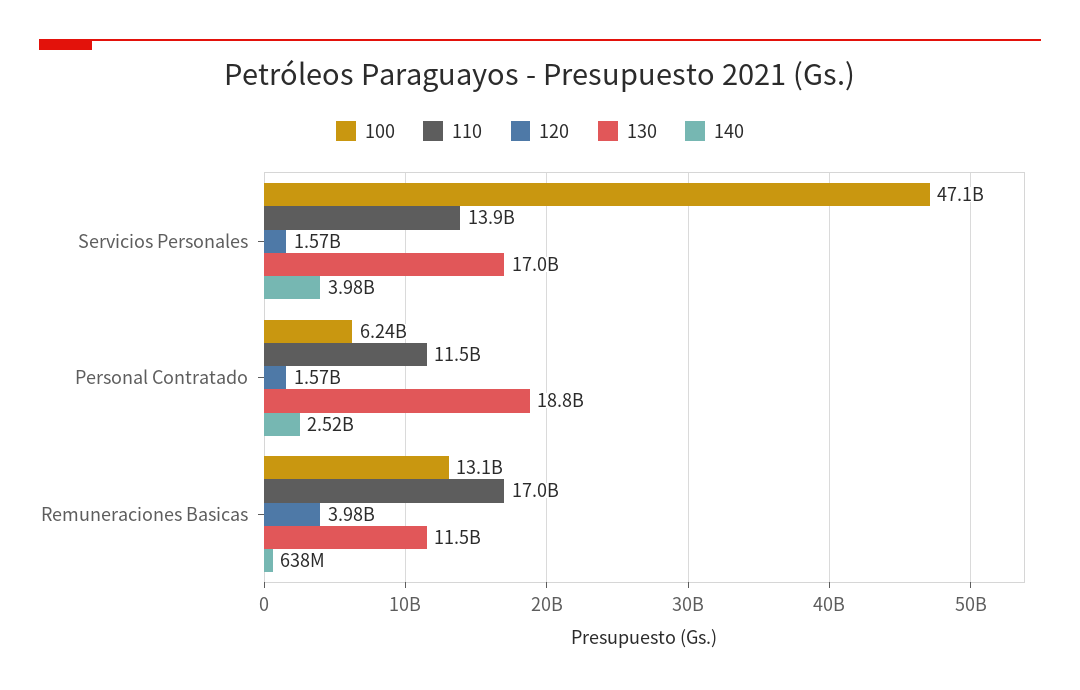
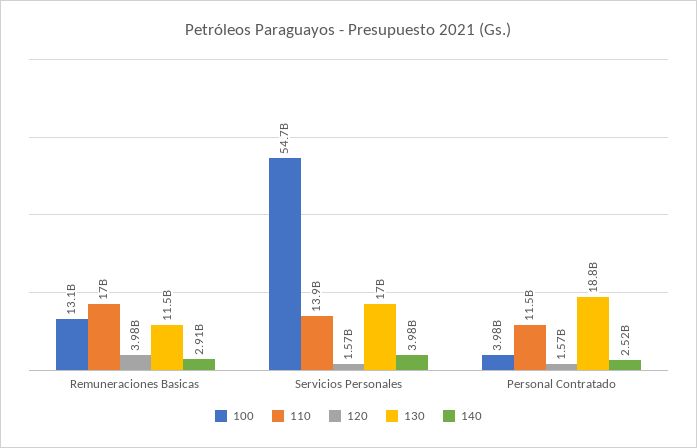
  {
    "100": {
-     "Servicios Personales": 47100000000,
+     "Servicios Personales": 54700000000,
-     "Personal Contratado": 6240000000,
+     "Personal Contratado": 3980000000,
      "Remuneraciones Basicas": 13100000000
    },
    "110": {
      "Servicios Personales": 13900000000,
      "Personal Contratado": 11500000000,
      "Remuneraciones Basicas": 17000000000
    },
    "120": {
      "Servicios Personales": 1570000000,
      "Personal Contratado": 1570000000,
      "Remuneraciones Basicas": 3980000000
    },
    "130": {
      "Servicios Personales": 17000000000,
      "Personal Contratado": 18800000000,
      "Remuneraciones Basicas": 11500000000
    },
    "140": {
      "Servicios Personales": 3980000000,
      "Personal Contratado": 2520000000,
-     "Remuneraciones Basicas": 638000000
+     "Remuneraciones Basicas": 2910000000
    }
  }

